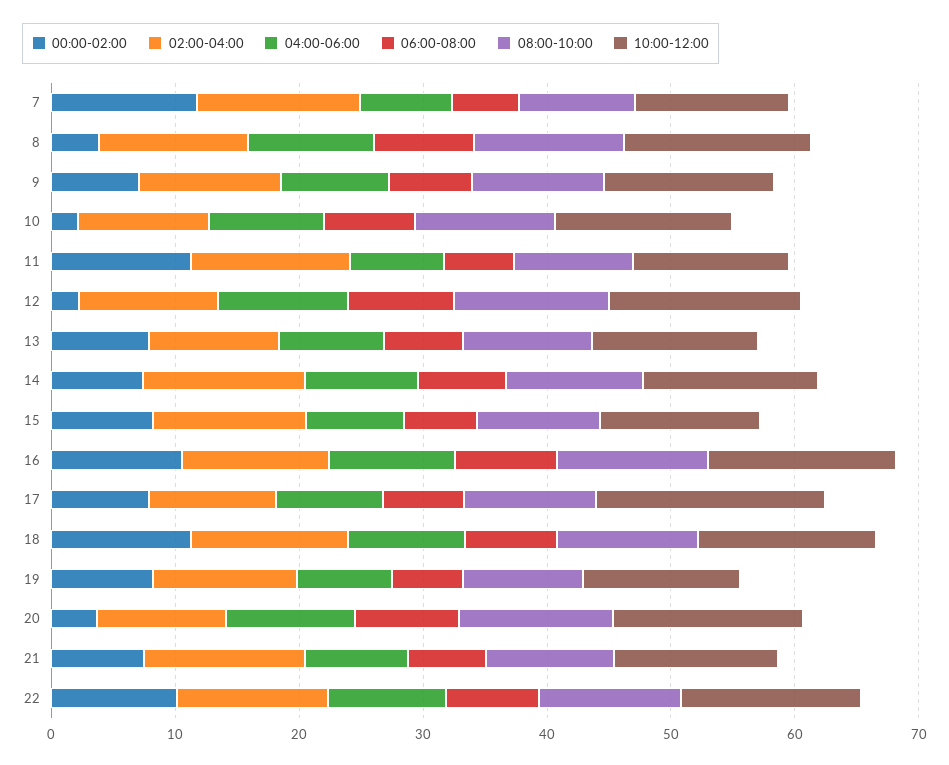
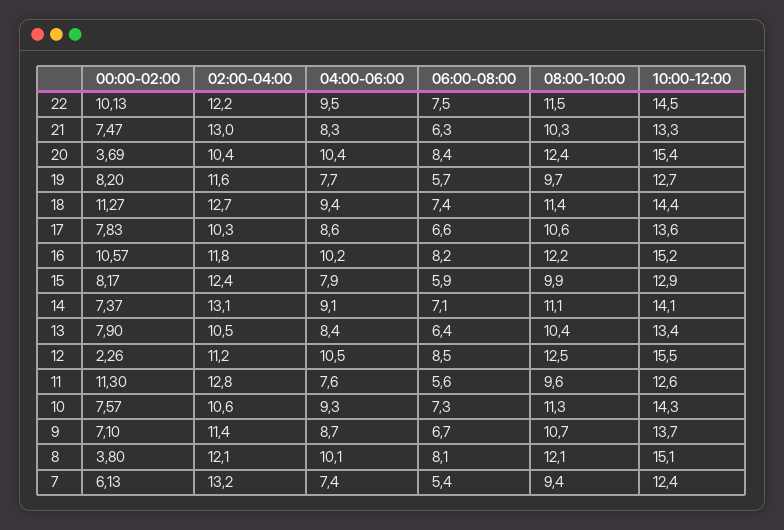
  {
    "00:00-02:00": {
-     "7": 12,
+     "7": 6.13,
      "8": 3.8,
      "9": 7.1,
-     "10": 2,
+     "10": 7.57,
      "11": 11.3,
      "12": 2.26,
      "13": 7.9,
      "14": 7.37,
      "15": 8.17,
      "16": 10.57,
      "17": 7.83,
      "18": 11.27,
      "19": 8.2,
      "20": 3.69,
      "21": 7.47,
      "22": 10.13
    },
    "02:00-04:00": {
      "7": 13.2,
      "8": 12.1,
      "9": 11.4,
      "10": 10.6,
      "11": 12.8,
      "12": 11.2,
      "13": 10.5,
      "14": 13.1,
      "15": 12.4,
      "16": 11.8,
      "17": 10.3,
      "18": 12.7,
      "19": 11.6,
      "20": 10.4,
      "21": 13,
      "22": 12.2
    },
    "04:00-06:00": {
      "7": 7.4,
      "8": 10.1,
      "9": 8.7,
      "10": 9.3,
      "11": 7.6,
      "12": 10.5,
      "13": 8.4,
      "14": 9.1,
      "15": 7.9,
      "16": 10.2,
      "17": 8.6,
      "18": 9.4,
      "19": 7.7,
      "20": 10.4,
      "21": 8.3,
      "22": 9.5
    },
    "06:00-08:00": {
      "7": 5.4,
      "8": 8.1,
      "9": 6.7,
      "10": 7.3,
      "11": 5.6,
      "12": 8.5,
      "13": 6.4,
      "14": 7.1,
      "15": 5.9,
      "16": 8.2,
      "17": 6.6,
      "18": 7.4,
      "19": 5.7,
      "20": 8.4,
      "21": 6.3,
      "22": 7.5
    },
    "08:00-10:00": {
      "7": 9.4,
      "8": 12.1,
      "9": 10.7,
      "10": 11.3,
      "11": 9.6,
      "12": 12.5,
      "13": 10.4,
      "14": 11.1,
      "15": 9.9,
      "16": 12.2,
      "17": 10.6,
      "18": 11.4,
      "19": 9.7,
      "20": 12.4,
      "21": 10.3,
      "22": 11.5
    },
    "10:00-12:00": {
      "7": 12.4,
      "8": 15.1,
      "9": 13.7,
      "10": 14.3,
      "11": 12.6,
      "12": 15.5,
      "13": 13.4,
      "14": 14.1,
      "15": 12.9,
      "16": 15.2,
-     "17": 18,
+     "17": 13.6,
      "18": 14.4,
      "19": 12.7,
      "20": 15.4,
      "21": 13.3,
      "22": 14.5
    }
  }

